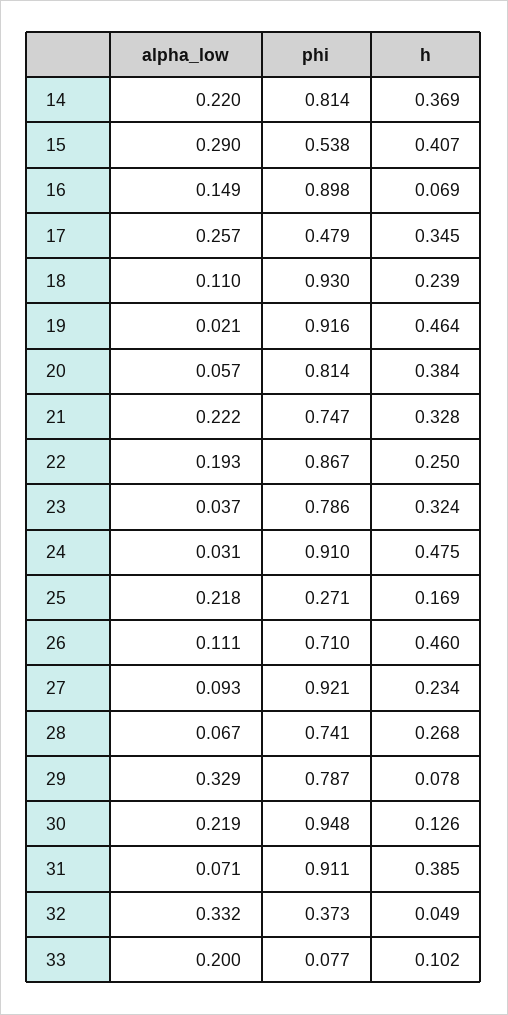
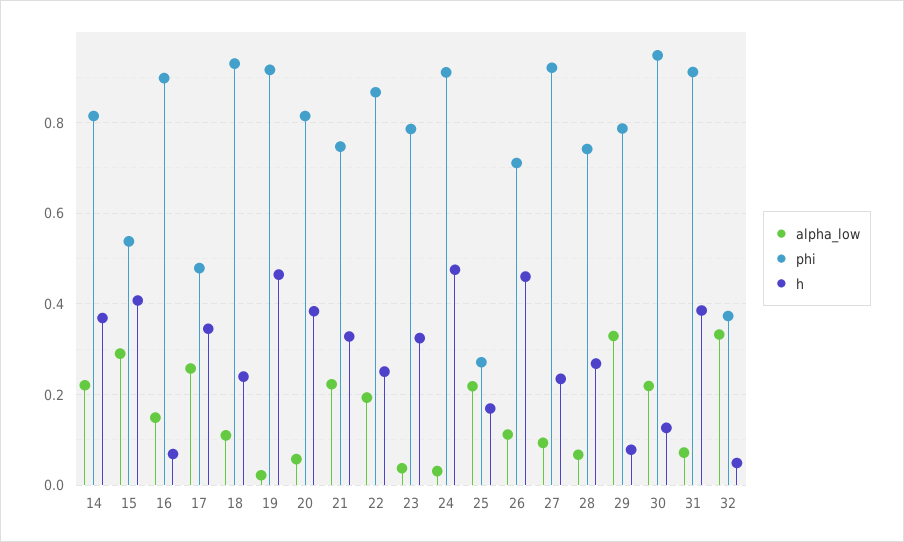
  {
    "alpha_low": {
      "14": 0.22,
      "15": 0.29,
      "16": 0.149,
      "17": 0.257,
      "18": 0.11,
      "19": 0.021,
      "20": 0.057,
      "21": 0.222,
      "22": 0.193,
      "23": 0.037,
      "24": 0.031,
      "25": 0.218,
      "26": 0.111,
      "27": 0.093,
      "28": 0.067,
      "29": 0.329,
      "30": 0.219,
      "31": 0.071,
-     "32": 0.332,
+     "32": 0.332
-     "33": 0.2
    },
    "phi": {
      "14": 0.814,
      "15": 0.538,
      "16": 0.898,
      "17": 0.479,
      "18": 0.93,
      "19": 0.916,
      "20": 0.814,
      "21": 0.747,
      "22": 0.867,
      "23": 0.786,
      "24": 0.91,
      "25": 0.271,
      "26": 0.71,
      "27": 0.921,
      "28": 0.741,
      "29": 0.787,
      "30": 0.948,
      "31": 0.911,
-     "32": 0.373,
+     "32": 0.373
-     "33": 0.077
    },
    "h": {
      "14": 0.369,
      "15": 0.407,
      "16": 0.069,
      "17": 0.345,
      "18": 0.239,
      "19": 0.464,
      "20": 0.384,
      "21": 0.328,
      "22": 0.25,
      "23": 0.324,
      "24": 0.475,
      "25": 0.169,
      "26": 0.46,
      "27": 0.234,
      "28": 0.268,
      "29": 0.078,
      "30": 0.126,
      "31": 0.385,
-     "32": 0.049,
+     "32": 0.049
-     "33": 0.102
    }
  }

